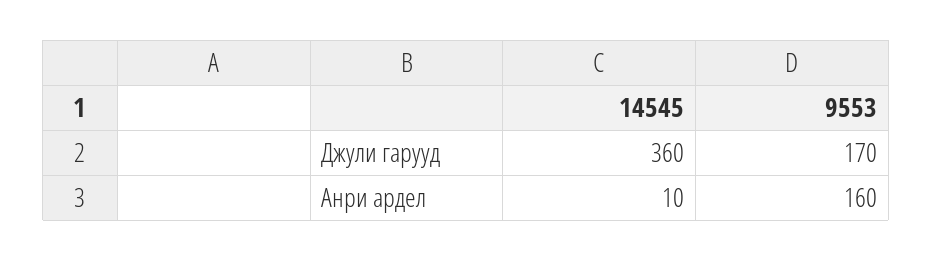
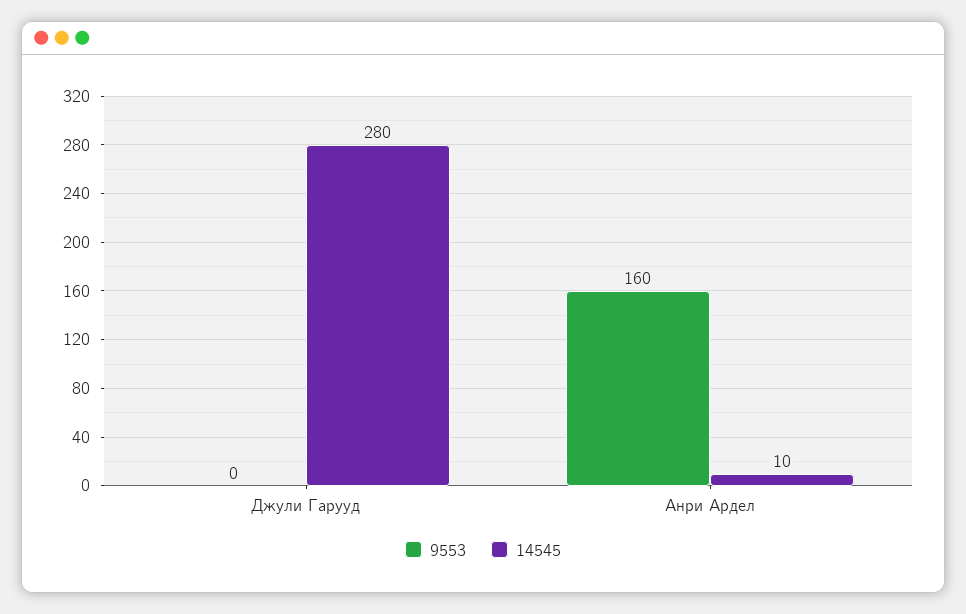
  {
    "14545": {
-     "Джули гарууд": 360,
+     "Джули гарууд": 280,
      "Анри ардел": 10
    },
    "9553": {
-     "Джули гарууд": 170,
+     "Джули гарууд": 0,
      "Анри ардел": 160
    }
  }

